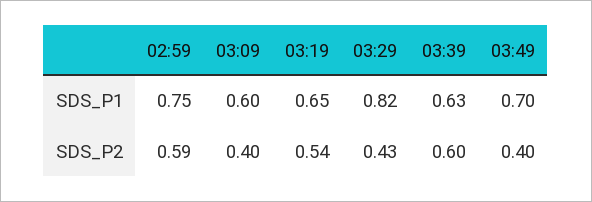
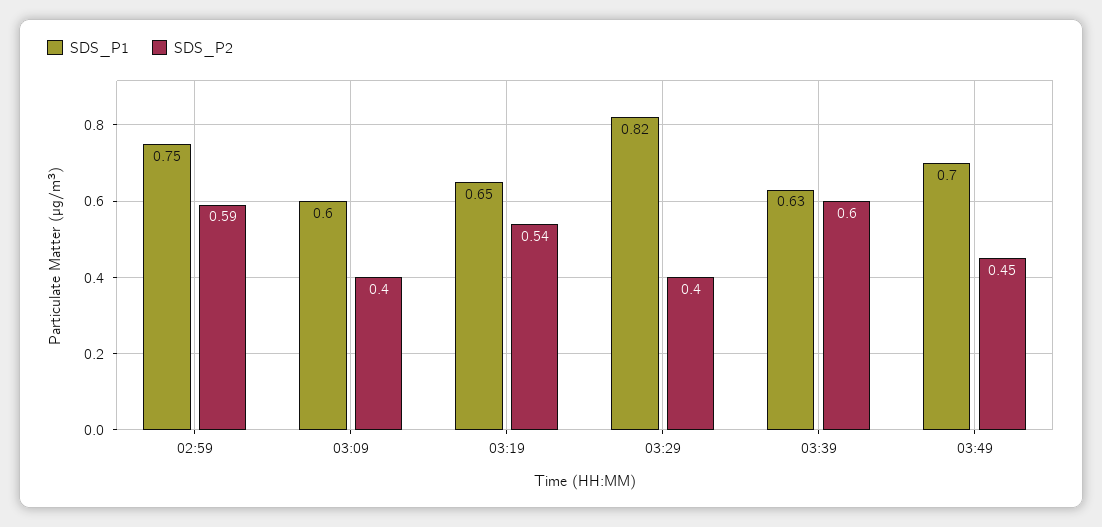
  {
    "SDS_P1": {
      "02:59": 0.75,
      "03:09": 0.6,
      "03:19": 0.65,
      "03:29": 0.82,
      "03:39": 0.63,
      "03:49": 0.7
    },
    "SDS_P2": {
      "02:59": 0.59,
      "03:09": 0.4,
      "03:19": 0.54,
-     "03:29": 0.43,
+     "03:29": 0.4,
      "03:39": 0.6,
-     "03:49": 0.4
+     "03:49": 0.45
    }
  }

